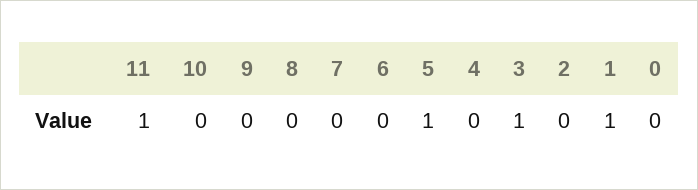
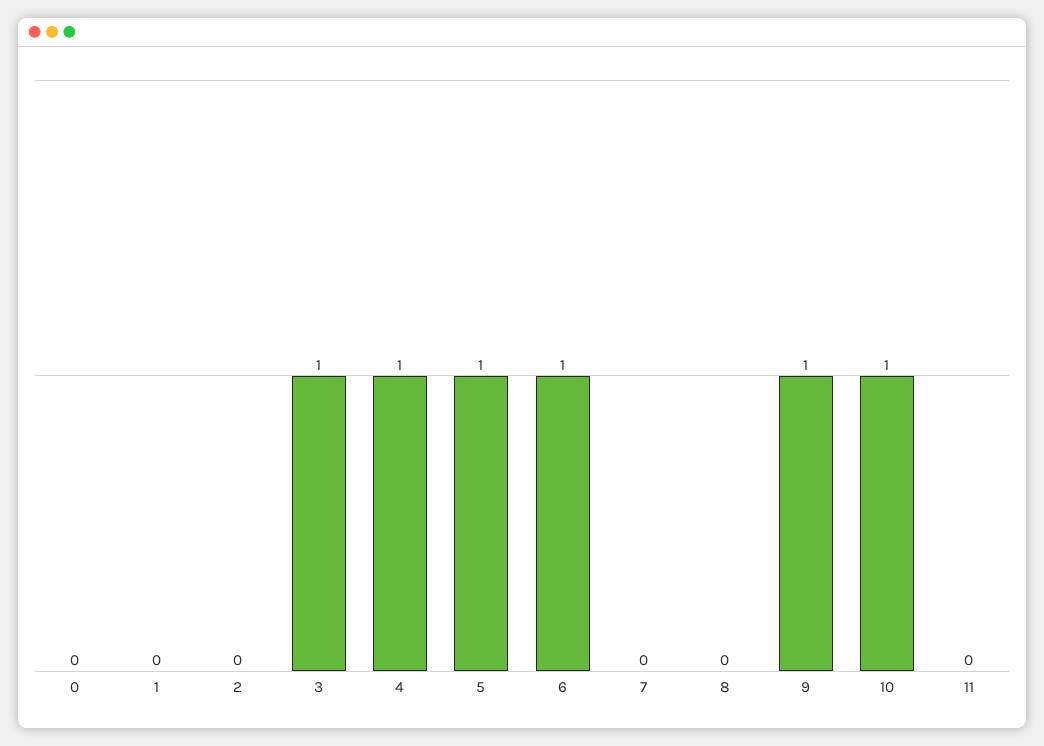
  {
-   "11": 1,
+   "11": 0,
-   "10": 0,
+   "10": 1,
-   "9": 0,
+   "9": 1,
    "8": 0,
    "7": 0,
-   "6": 0,
+   "6": 1,
    "5": 1,
-   "4": 0,
+   "4": 1,
    "3": 1,
    "2": 0,
-   "1": 1,
+   "1": 0,
    "0": 0
  }

